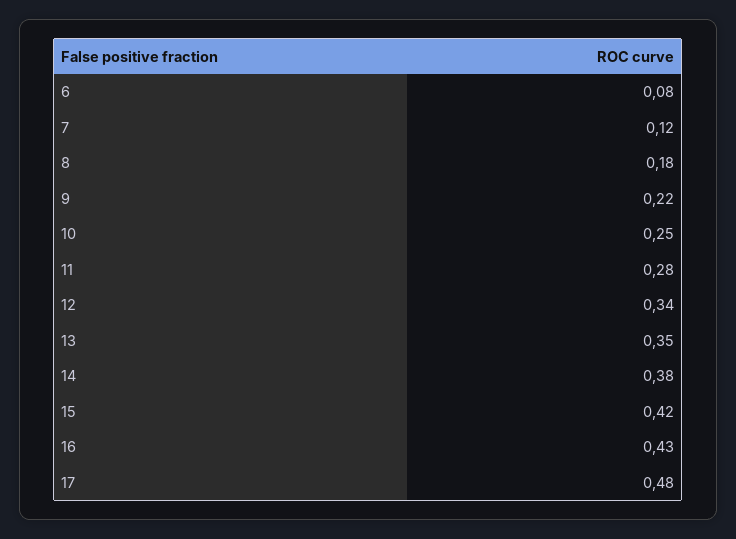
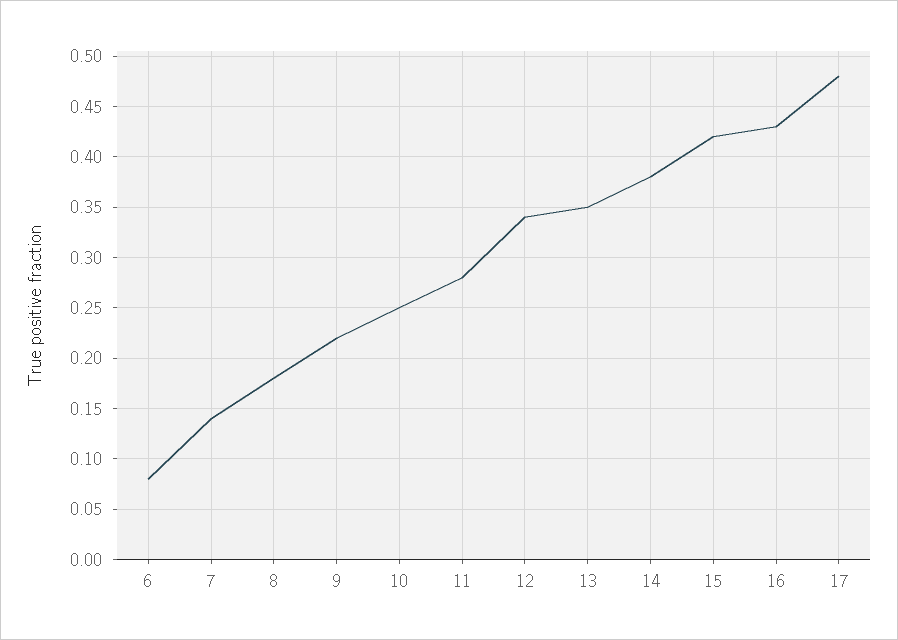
  {
    "6": 0.08,
-   "7": 0.12,
+   "7": 0.14,
    "8": 0.18,
    "9": 0.22,
    "10": 0.25,
    "11": 0.28,
    "12": 0.34,
    "13": 0.35,
    "14": 0.38,
    "15": 0.42,
    "16": 0.43,
    "17": 0.48
  }

